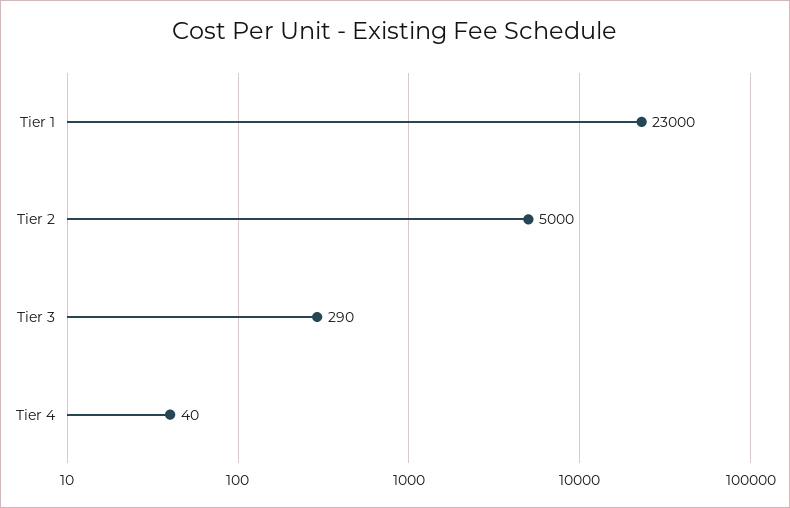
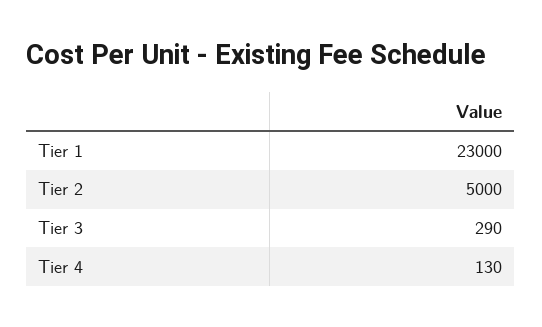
  {
    "Tier 1": 23000,
    "Tier 2": 5000,
    "Tier 3": 290,
-   "Tier 4": 40
+   "Tier 4": 130
  }

